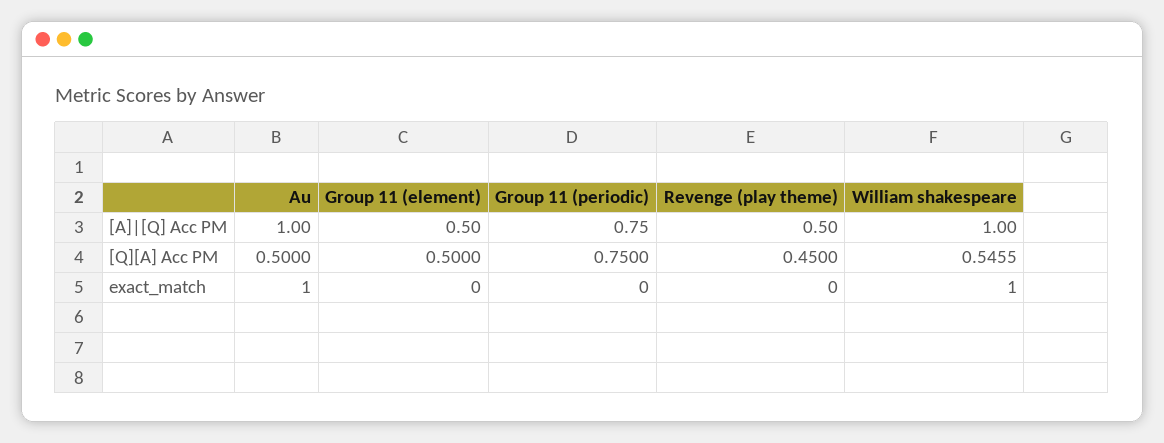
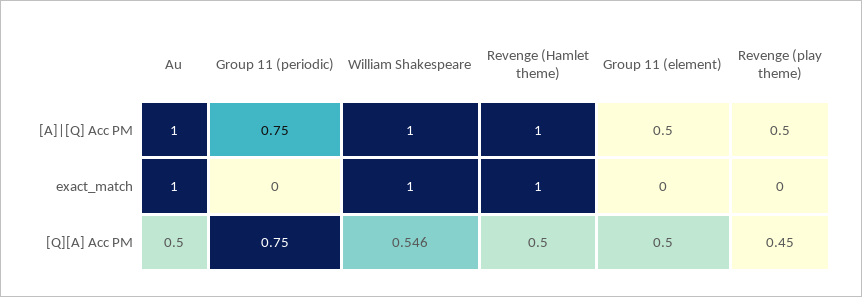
  {
    "Au": {
      "[A]|[Q] Acc PM": 1,
      "[Q][A] Acc PM": 0.5,
      "exact_match": 1
    },
    "Group 11 (element)": {
      "[A]|[Q] Acc PM": 0.5,
      "[Q][A] Acc PM": 0.5,
      "exact_match": 0
    },
    "Group 11 (periodic)": {
      "[A]|[Q] Acc PM": 0.75,
      "[Q][A] Acc PM": 0.75,
      "exact_match": 0
    },
    "Revenge (play theme)": {
      "[A]|[Q] Acc PM": 0.5,
      "[Q][A] Acc PM": 0.45,
      "exact_match": 0
    },
    "William shakespeare": {
      "[A]|[Q] Acc PM": 1,
      "[Q][A] Acc PM": 0.5455,
      "exact_match": 1
-   }
+   },
+   "Revenge (Hamlet theme)": {
+     "[A]|[Q] Acc PM": 1,
+     "exact_match": 1,
+     "[Q][A] Acc PM": 0.5
+   }
  }

